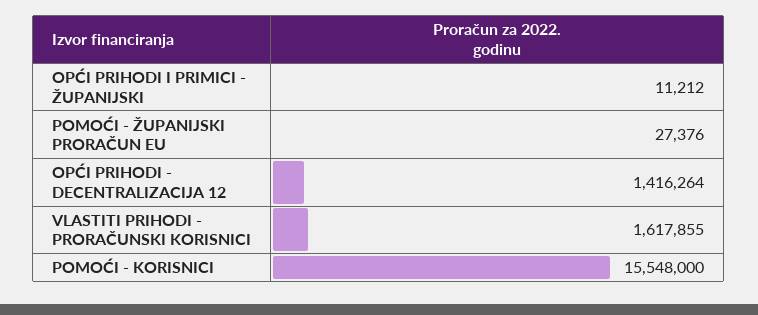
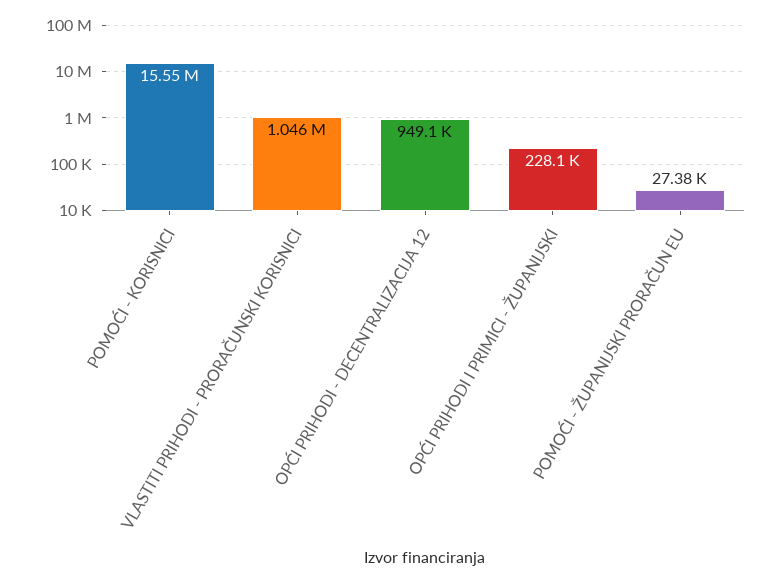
  {
-   "OPĆI PRIHODI I PRIMICI - ŽUPANIJSKI": 11212,
+   "OPĆI PRIHODI I PRIMICI - ŽUPANIJSKI": 228100,
    "POMOĆI - ŽUPANIJSKI PRORAČUN EU": 27376,
-   "OPĆI PRIHODI - DECENTRALIZACIJA 12": 1416264,
+   "OPĆI PRIHODI - DECENTRALIZACIJA 12": 949100,
-   "VLASTITI PRIHODI - PRORAČUNSKI KORISNICI": 1617855,
+   "VLASTITI PRIHODI - PRORAČUNSKI KORISNICI": 1046000,
    "POMOĆI - KORISNICI": 15548000
  }

